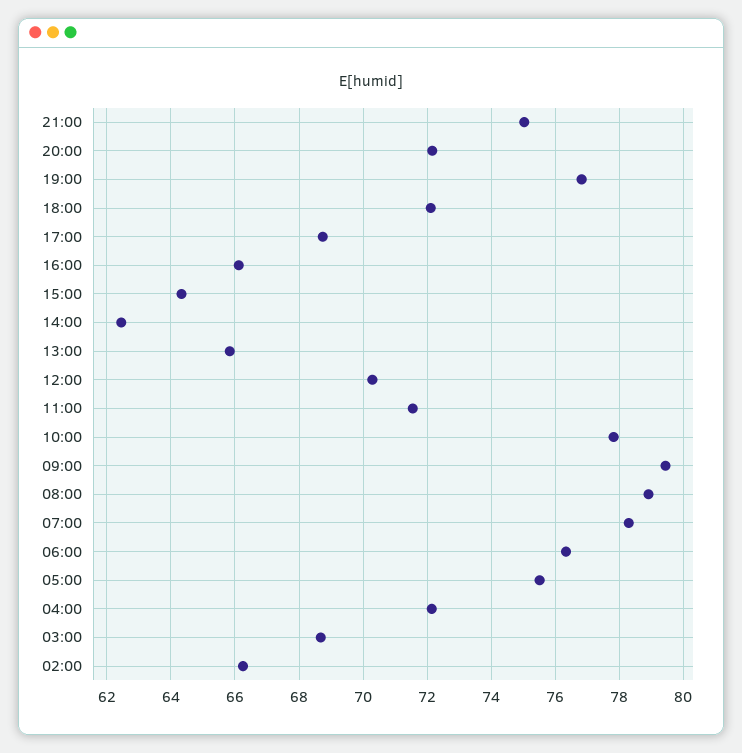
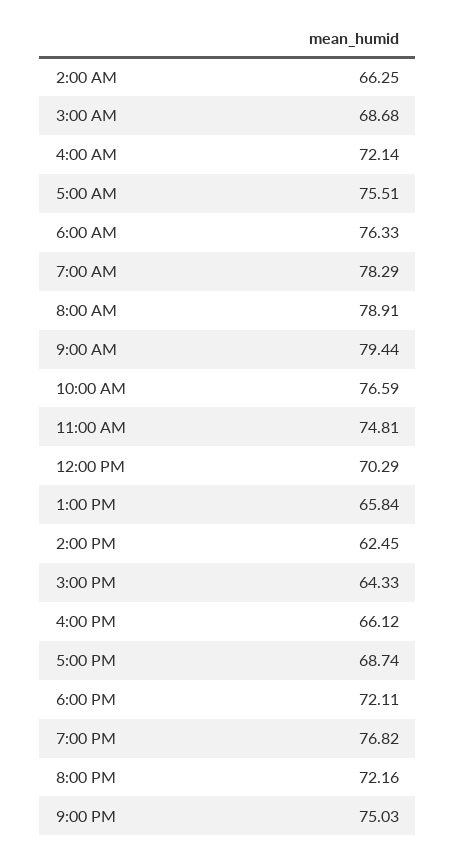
  {
    "21:00": 75.03,
    "20:00": 72.16,
    "19:00": 76.82,
    "18:00": 72.11,
    "17:00": 68.74,
    "16:00": 66.12,
    "15:00": 64.33,
    "14:00": 62.45,
    "13:00": 65.84,
    "12:00": 70.29,
-   "11:00": 71.6,
+   "11:00": 74.81,
-   "10:00": 77.8,
+   "10:00": 76.59,
    "09:00": 79.44,
    "08:00": 78.91,
    "07:00": 78.29,
    "06:00": 76.33,
    "05:00": 75.51,
    "04:00": 72.14,
    "03:00": 68.68,
    "02:00": 66.25
  }

